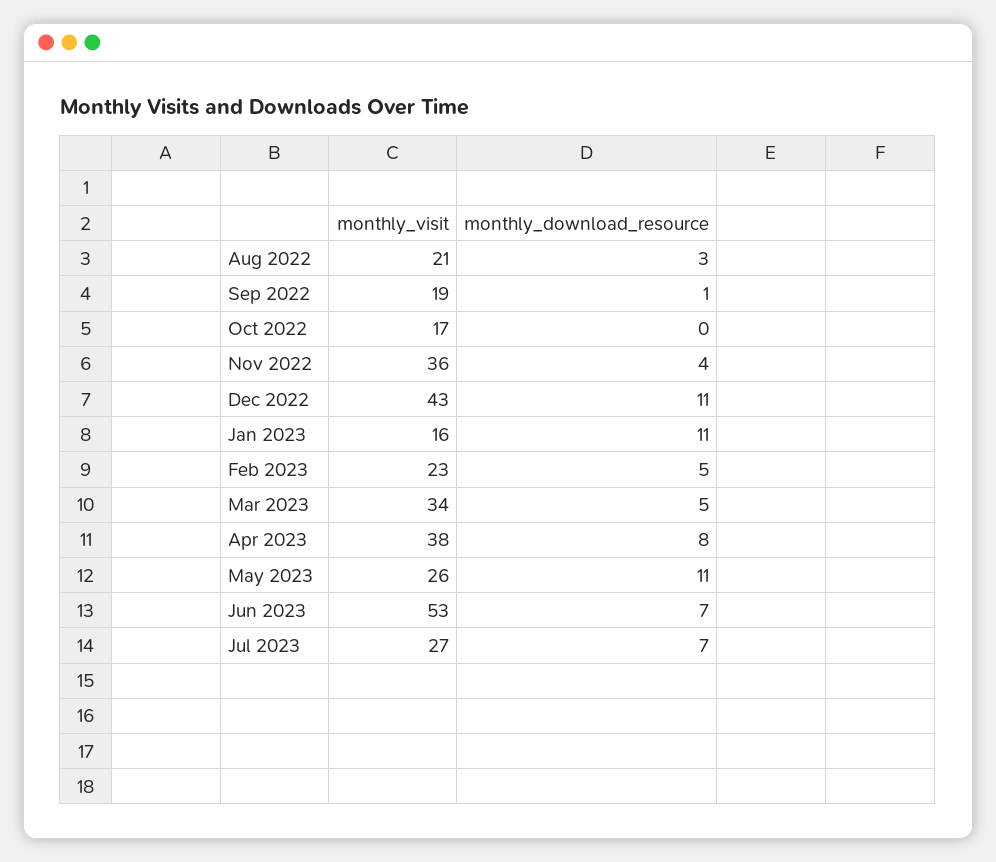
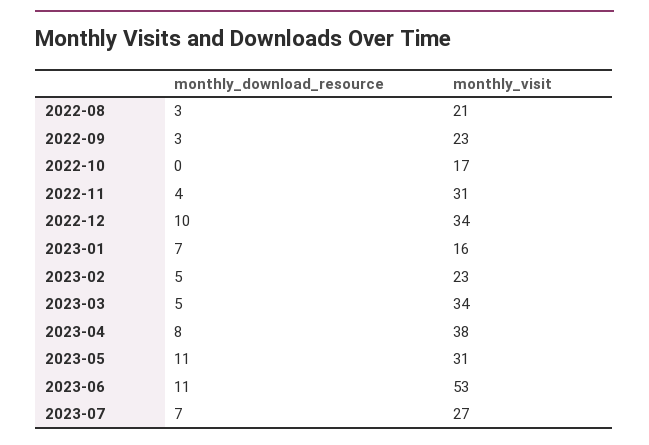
  {
    "monthly_visit": {
      "Aug 2022": 21,
-     "Sep 2022": 19,
+     "Sep 2022": 23,
      "Oct 2022": 17,
-     "Nov 2022": 36,
+     "Nov 2022": 31,
-     "Dec 2022": 43,
+     "Dec 2022": 34,
      "Jan 2023": 16,
      "Feb 2023": 23,
      "Mar 2023": 34,
      "Apr 2023": 38,
-     "May 2023": 26,
+     "May 2023": 31,
      "Jun 2023": 53,
      "Jul 2023": 27
    },
    "monthly_download_resource": {
      "Aug 2022": 3,
-     "Sep 2022": 1,
+     "Sep 2022": 3,
      "Oct 2022": 0,
      "Nov 2022": 4,
-     "Dec 2022": 11,
+     "Dec 2022": 10,
-     "Jan 2023": 11,
+     "Jan 2023": 7,
      "Feb 2023": 5,
      "Mar 2023": 5,
      "Apr 2023": 8,
      "May 2023": 11,
-     "Jun 2023": 7,
+     "Jun 2023": 11,
      "Jul 2023": 7
    }
  }

